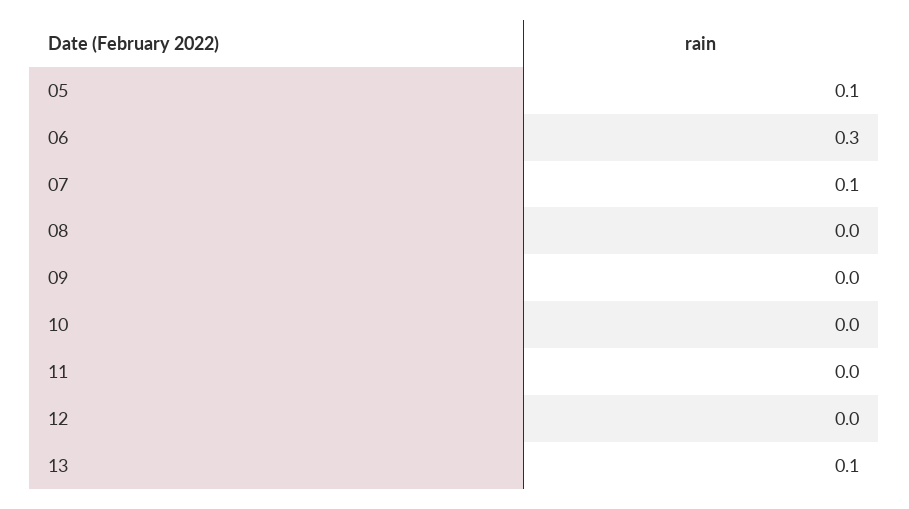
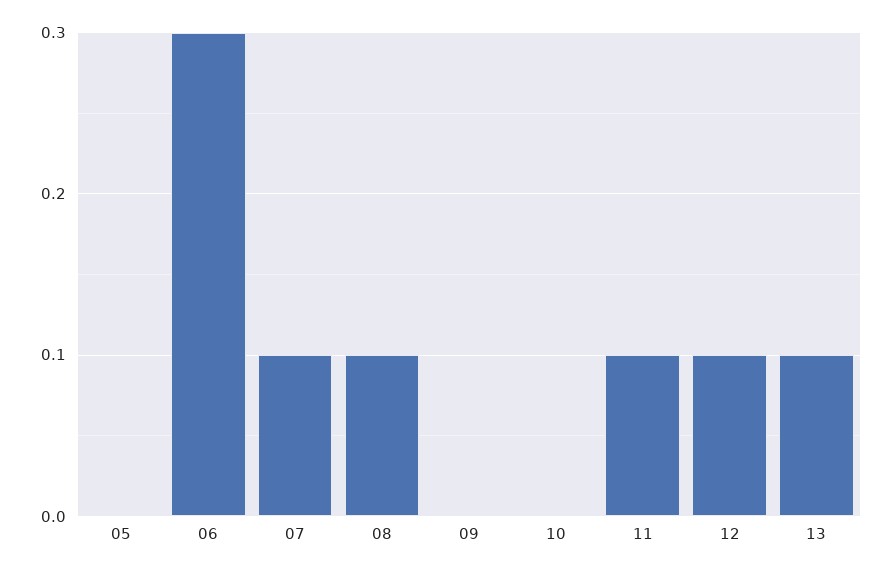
  {
-   "05": 0.1,
+   "05": 0,
    "06": 0.3,
    "07": 0.1,
-   "08": 0,
+   "08": 0.1,
    "09": 0,
    "10": 0,
-   "11": 0,
+   "11": 0.1,
-   "12": 0,
+   "12": 0.1,
    "13": 0.1
  }

